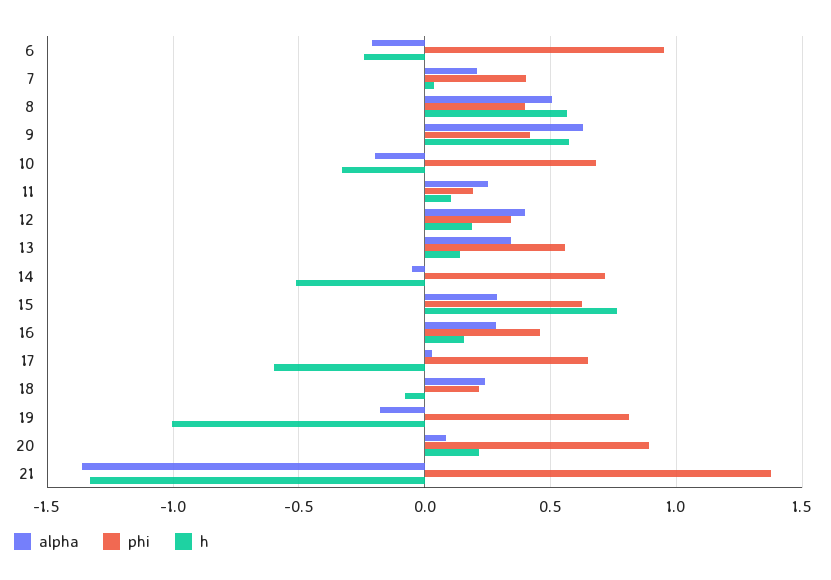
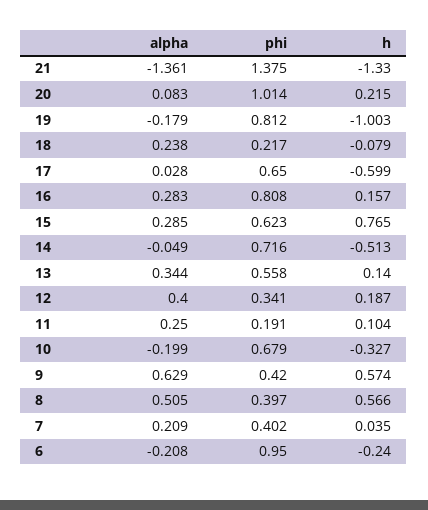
  {
    "alpha": {
      "6": -0.208,
      "7": 0.209,
      "8": 0.505,
      "9": 0.629,
      "10": -0.199,
      "11": 0.25,
      "12": 0.4,
      "13": 0.344,
      "14": -0.049,
      "15": 0.285,
      "16": 0.283,
      "17": 0.028,
      "18": 0.238,
      "19": -0.179,
      "20": 0.083,
      "21": -1.361
    },
    "phi": {
      "6": 0.95,
      "7": 0.402,
      "8": 0.397,
      "9": 0.42,
      "10": 0.679,
      "11": 0.191,
      "12": 0.341,
      "13": 0.558,
      "14": 0.716,
      "15": 0.623,
-     "16": 0.45,
+     "16": 0.808,
      "17": 0.65,
      "18": 0.217,
      "19": 0.812,
-     "20": 0.9,
+     "20": 1.014,
      "21": 1.375
    },
    "h": {
      "6": -0.24,
      "7": 0.035,
      "8": 0.566,
      "9": 0.574,
      "10": -0.327,
      "11": 0.104,
      "12": 0.187,
      "13": 0.14,
      "14": -0.513,
      "15": 0.765,
      "16": 0.157,
      "17": -0.599,
      "18": -0.079,
      "19": -1.003,
      "20": 0.215,
      "21": -1.33
    }
  }

